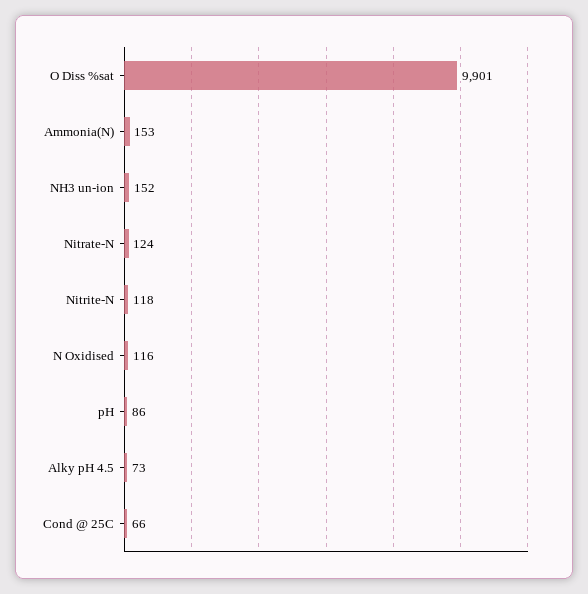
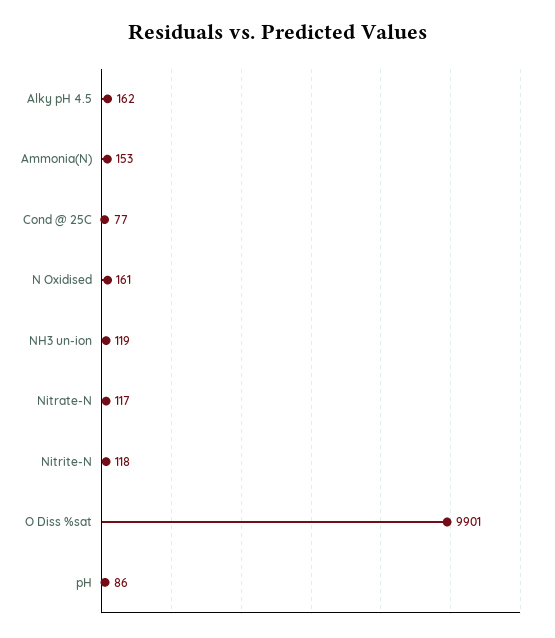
  {
    "O Diss %sat": 9901,
    "Ammonia(N)": 153,
-   "NH3 un-ion": 152,
+   "NH3 un-ion": 119,
-   "Nitrate-N": 124,
+   "Nitrate-N": 117,
    "Nitrite-N": 118,
-   "N Oxidised": 116,
+   "N Oxidised": 161,
    "pH": 86,
-   "Alky pH 4.5": 73,
+   "Alky pH 4.5": 162,
-   "Cond @ 25C": 66
+   "Cond @ 25C": 77
  }

